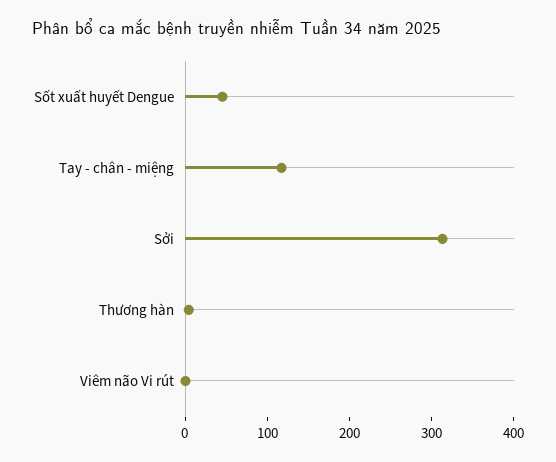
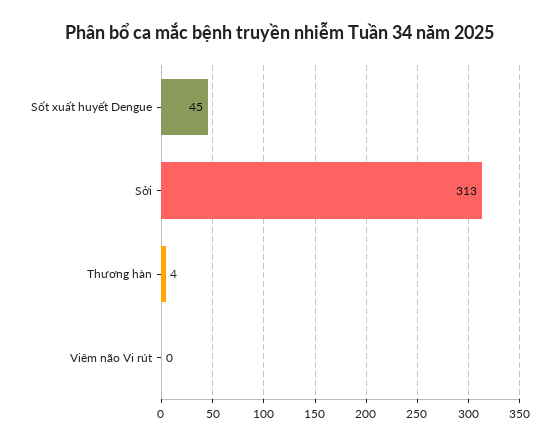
  {
    "Sốt xuất huyết Dengue": 45,
-   "Tay - chân - miệng": 120,
    "Sởi": 313,
    "Thương hàn": 4,
    "Viêm não Vi rút": 0
  }

